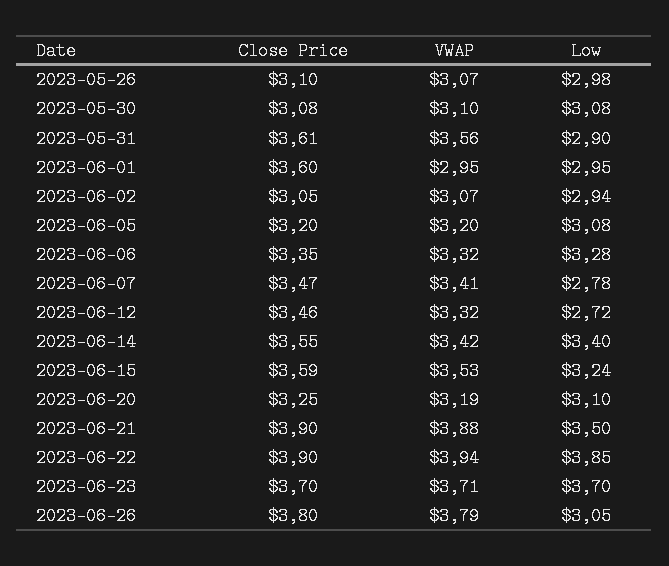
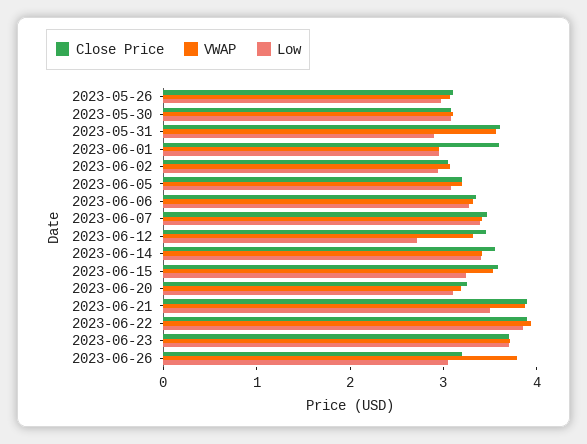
  {
    "Close Price": {
      "2023-05-26": 3.1,
      "2023-05-30": 3.08,
      "2023-05-31": 3.61,
      "2023-06-01": 3.6,
      "2023-06-02": 3.05,
      "2023-06-05": 3.2,
      "2023-06-06": 3.35,
      "2023-06-07": 3.47,
      "2023-06-12": 3.46,
      "2023-06-14": 3.55,
      "2023-06-15": 3.59,
      "2023-06-20": 3.25,
      "2023-06-21": 3.9,
      "2023-06-22": 3.9,
      "2023-06-23": 3.7,
-     "2023-06-26": 3.8
+     "2023-06-26": 3.2
    },
    "VWAP": {
      "2023-05-26": 3.07,
      "2023-05-30": 3.1,
      "2023-05-31": 3.56,
      "2023-06-01": 2.95,
      "2023-06-02": 3.07,
      "2023-06-05": 3.2,
      "2023-06-06": 3.32,
      "2023-06-07": 3.41,
      "2023-06-12": 3.32,
      "2023-06-14": 3.42,
      "2023-06-15": 3.53,
      "2023-06-20": 3.19,
      "2023-06-21": 3.88,
      "2023-06-22": 3.94,
      "2023-06-23": 3.71,
      "2023-06-26": 3.79
    },
    "Low": {
      "2023-05-26": 2.98,
      "2023-05-30": 3.08,
      "2023-05-31": 2.9,
      "2023-06-01": 2.95,
      "2023-06-02": 2.94,
      "2023-06-05": 3.08,
      "2023-06-06": 3.28,
-     "2023-06-07": 2.78,
+     "2023-06-07": 3.4,
      "2023-06-12": 2.72,
      "2023-06-14": 3.4,
      "2023-06-15": 3.24,
      "2023-06-20": 3.1,
      "2023-06-21": 3.5,
      "2023-06-22": 3.85,
      "2023-06-23": 3.7,
      "2023-06-26": 3.05
    }
  }

